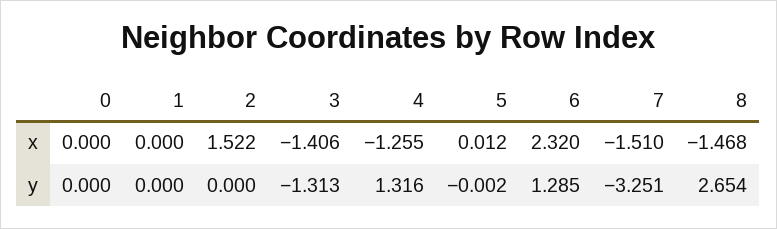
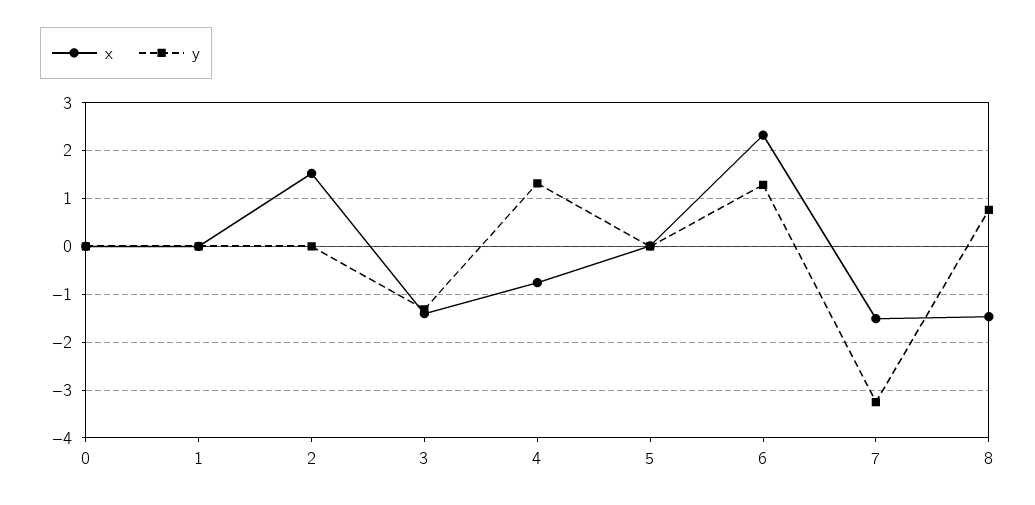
  {
    "x": {
      "0": 0,
      "1": 0,
      "2": 1.522,
      "3": -1.406,
-     "4": -1.255,
+     "4": -0.8,
      "5": 0.012,
      "6": 2.32,
      "7": -1.51,
      "8": -1.468
    },
    "y": {
      "0": 0,
      "1": 0,
      "2": 0,
      "3": -1.313,
      "4": 1.316,
      "5": -0.002,
      "6": 1.285,
      "7": -3.251,
-     "8": 2.654
+     "8": 0.8
    }
  }

